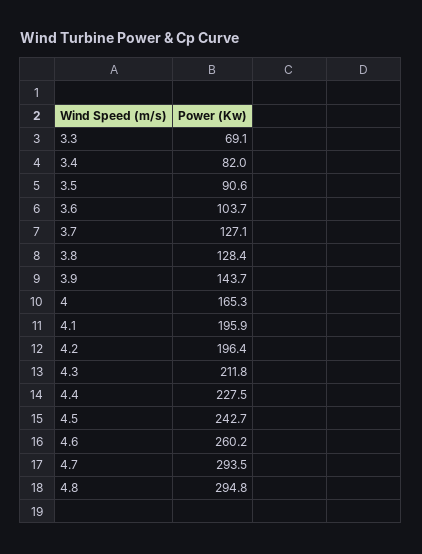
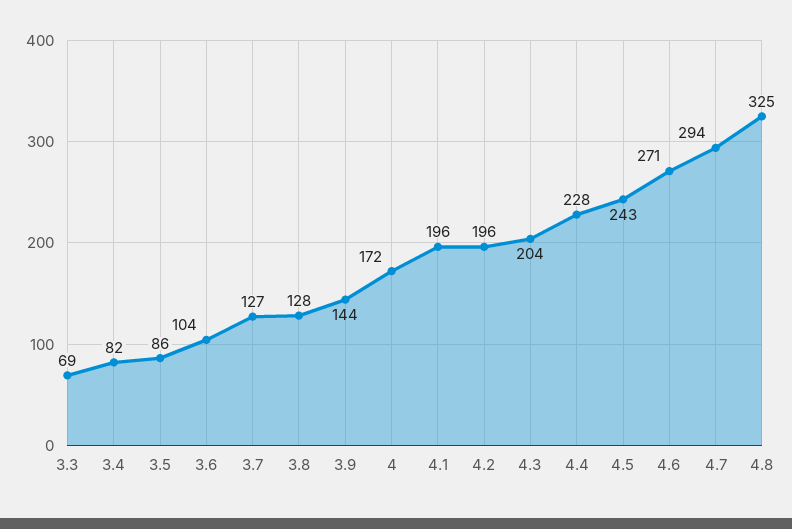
  {
    "3.3": 69.1,
    "3.4": 82,
-   "3.5": 90.6,
+   "3.5": 86,
    "3.6": 103.7,
    "3.7": 127.1,
    "3.8": 128.4,
    "3.9": 143.7,
-   "4": 165.3,
+   "4": 172,
    "4.1": 195.9,
    "4.2": 196.4,
-   "4.3": 211.8,
+   "4.3": 204,
    "4.4": 227.5,
    "4.5": 242.7,
-   "4.6": 260.2,
+   "4.6": 271,
    "4.7": 293.5,
-   "4.8": 294.8
+   "4.8": 325
  }

